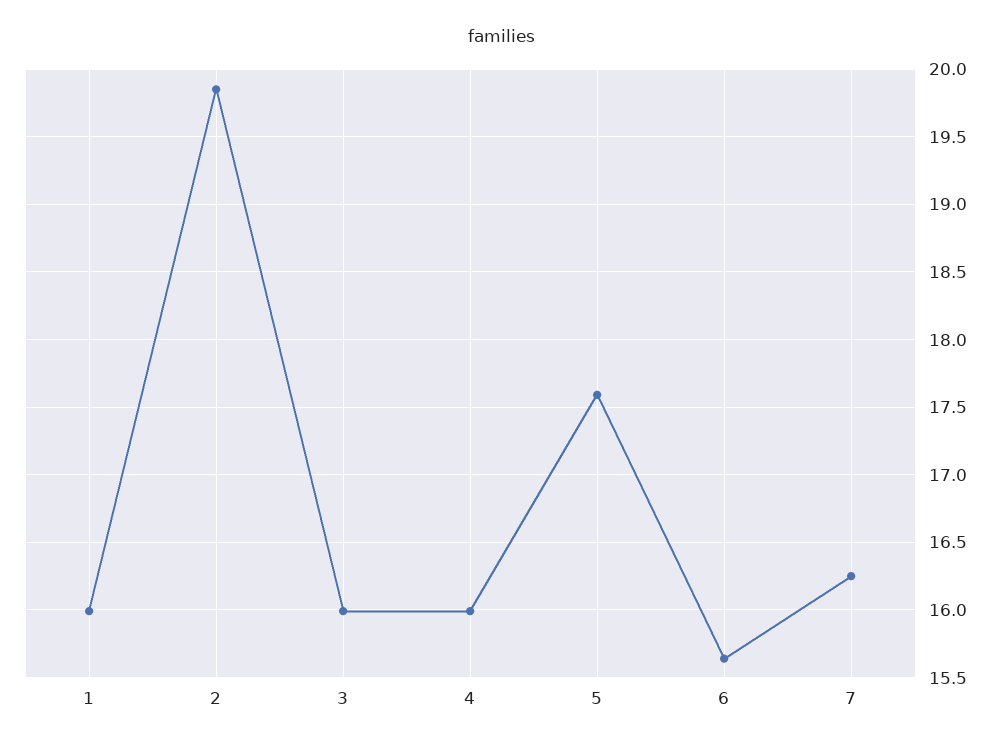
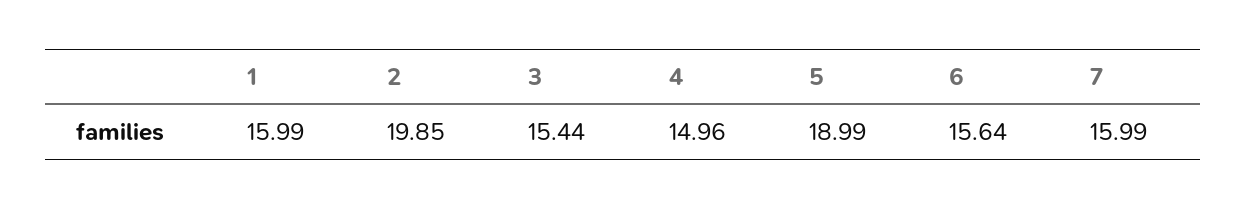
  {
    "1": 15.99,
    "2": 19.85,
-   "3": 16,
+   "3": 15.44,
-   "4": 16,
+   "4": 14.96,
-   "5": 17.6,
+   "5": 18.99,
    "6": 15.64,
-   "7": 16.25
+   "7": 15.99
  }

